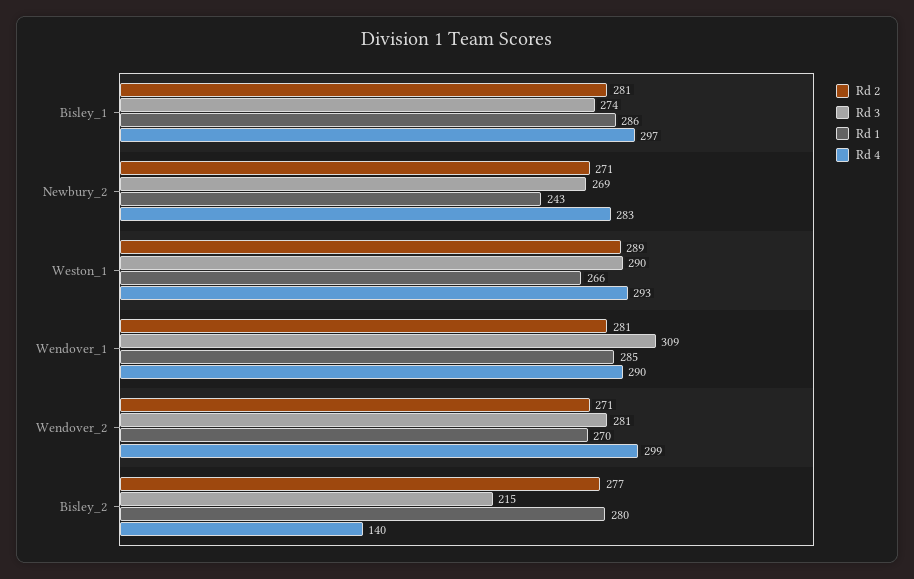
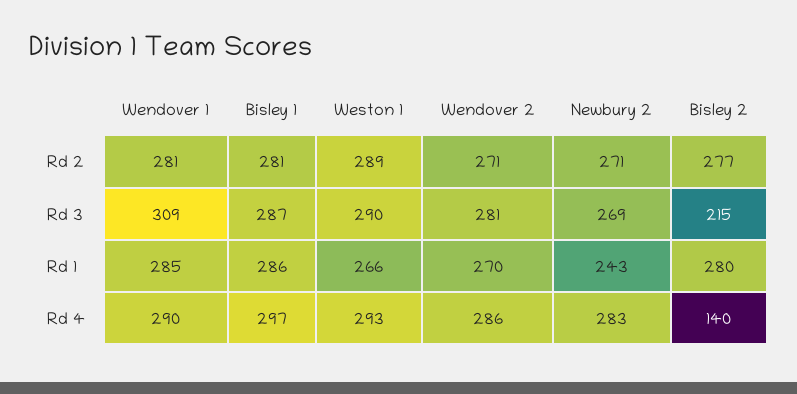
  {
    "Rd 2": {
      "Bisley_1": 281,
      "Newbury_2": 271,
      "Weston_1": 289,
      "Wendover_1": 281,
      "Wendover_2": 271,
      "Bisley_2": 277
    },
    "Rd 3": {
-     "Bisley_1": 274,
+     "Bisley_1": 287,
      "Newbury_2": 269,
      "Weston_1": 290,
      "Wendover_1": 309,
      "Wendover_2": 281,
      "Bisley_2": 215
    },
    "Rd 1": {
      "Bisley_1": 286,
      "Newbury_2": 243,
      "Weston_1": 266,
      "Wendover_1": 285,
      "Wendover_2": 270,
      "Bisley_2": 280
    },
    "Rd 4": {
      "Bisley_1": 297,
      "Newbury_2": 283,
      "Weston_1": 293,
      "Wendover_1": 290,
-     "Wendover_2": 299,
+     "Wendover_2": 286,
      "Bisley_2": 140
    }
  }

